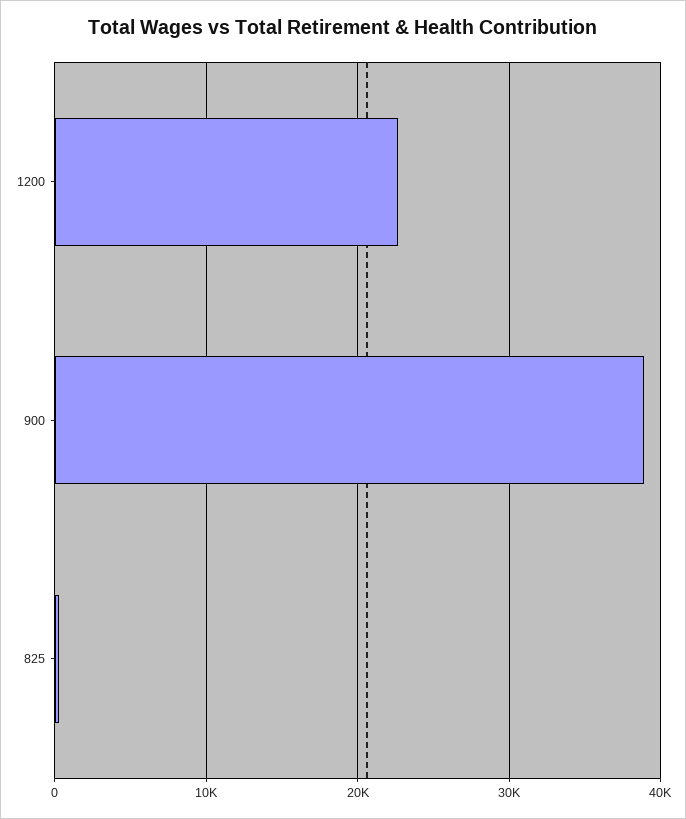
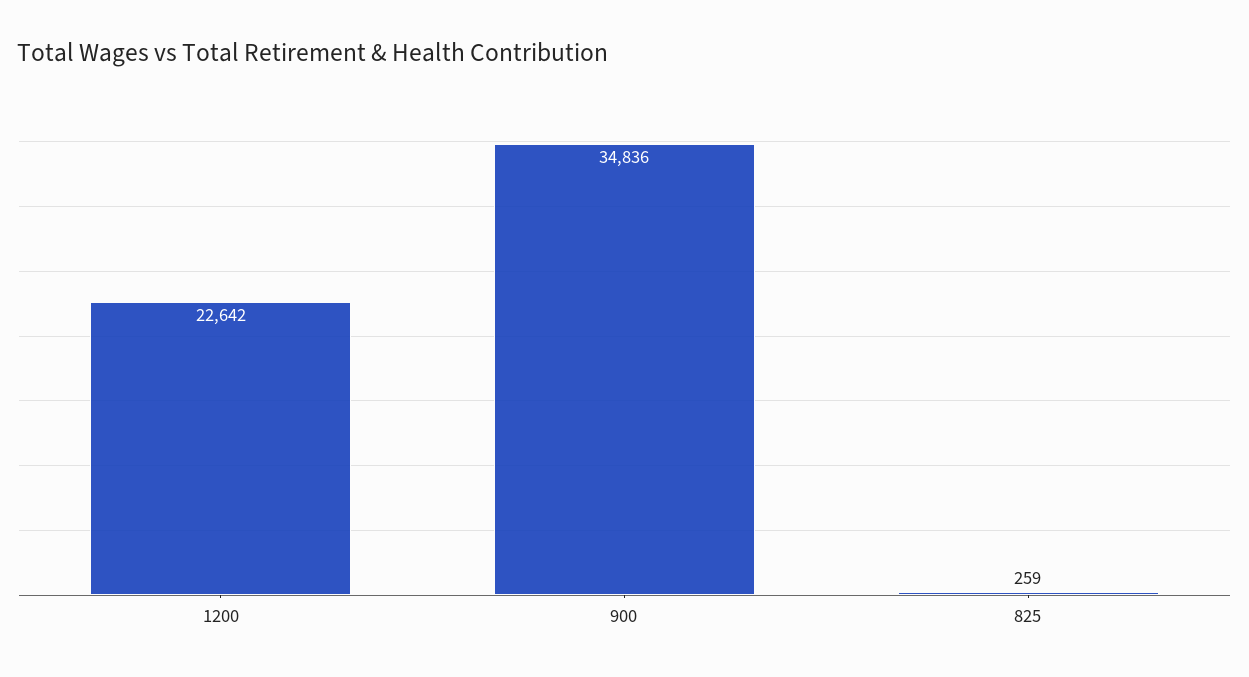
  {
    "1200": 22642,
-   "900": 39000,
+   "900": 34836,
    "825": 259
  }

